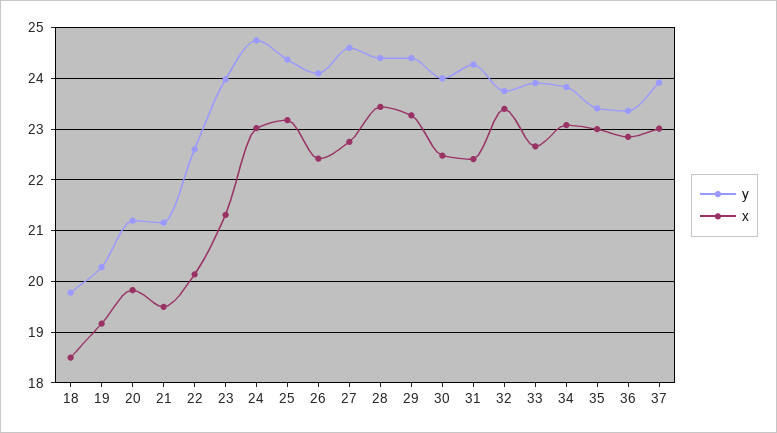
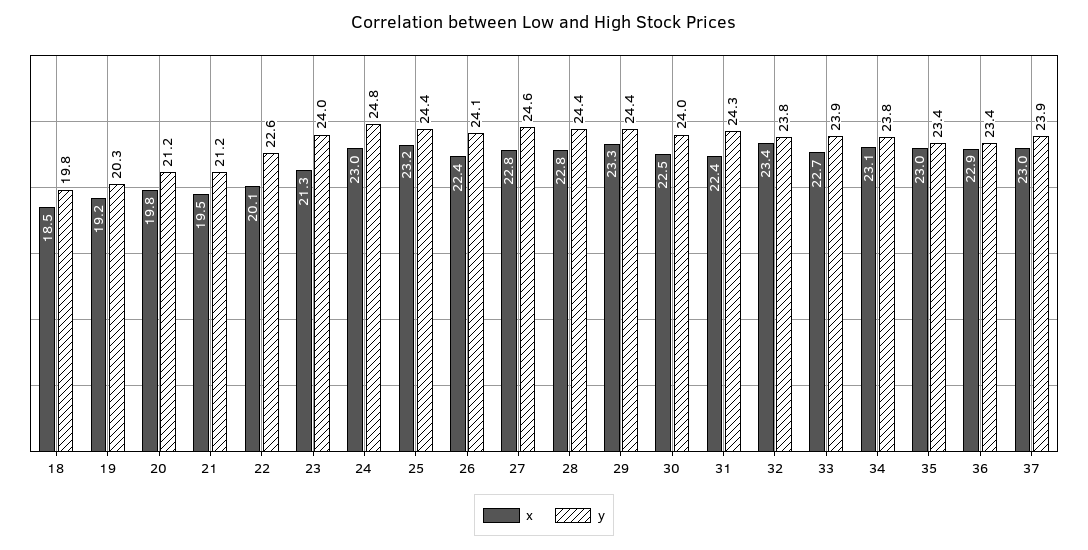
  {
    "y": {
      "18": 19.8,
      "19": 20.3,
      "20": 21.2,
      "21": 21.2,
      "22": 22.6,
      "23": 24,
      "24": 24.8,
      "25": 24.4,
      "26": 24.1,
      "27": 24.6,
      "28": 24.4,
      "29": 24.4,
      "30": 24,
      "31": 24.3,
      "32": 23.8,
      "33": 23.9,
      "34": 23.8,
      "35": 23.4,
      "36": 23.4,
      "37": 23.9
    },
    "x": {
      "18": 18.5,
      "19": 19.2,
      "20": 19.8,
      "21": 19.5,
      "22": 20.1,
      "23": 21.3,
      "24": 23,
      "25": 23.2,
      "26": 22.4,
      "27": 22.8,
-     "28": 23.4,
+     "28": 22.8,
      "29": 23.3,
      "30": 22.5,
      "31": 22.4,
      "32": 23.4,
      "33": 22.7,
      "34": 23.1,
      "35": 23,
      "36": 22.9,
      "37": 23
    }
  }

